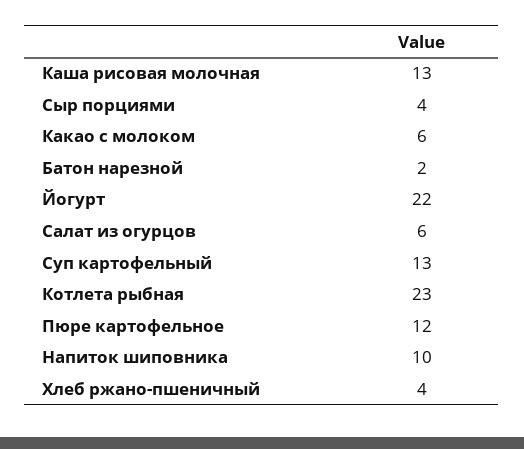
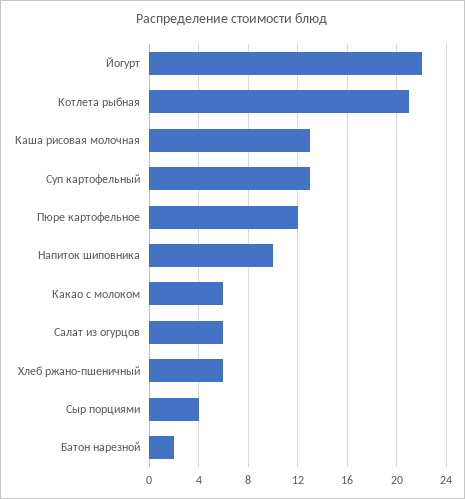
  {
    "Каша рисовая молочная": 13,
    "Сыр порциями": 4,
    "Какао с молоком": 6,
    "Батон нарезной": 2,
    "Йогурт": 22,
    "Салат из огурцов": 6,
    "Суп картофельный": 13,
-   "Котлета рыбная": 23,
+   "Котлета рыбная": 21,
    "Пюре картофельное": 12,
    "Напиток шиповника": 10,
-   "Хлеб ржано-пшеничный": 4
+   "Хлеб ржано-пшеничный": 6
  }

